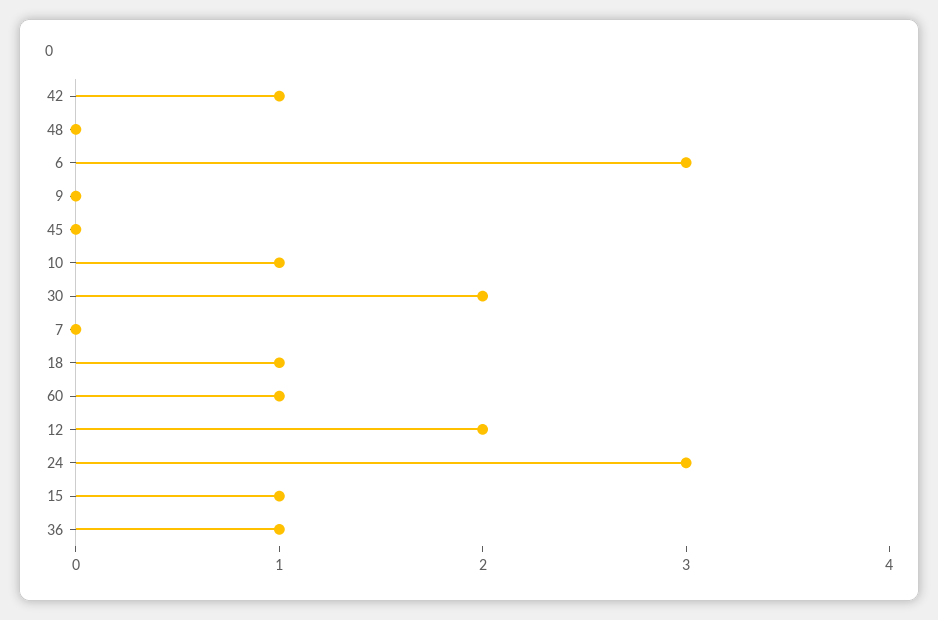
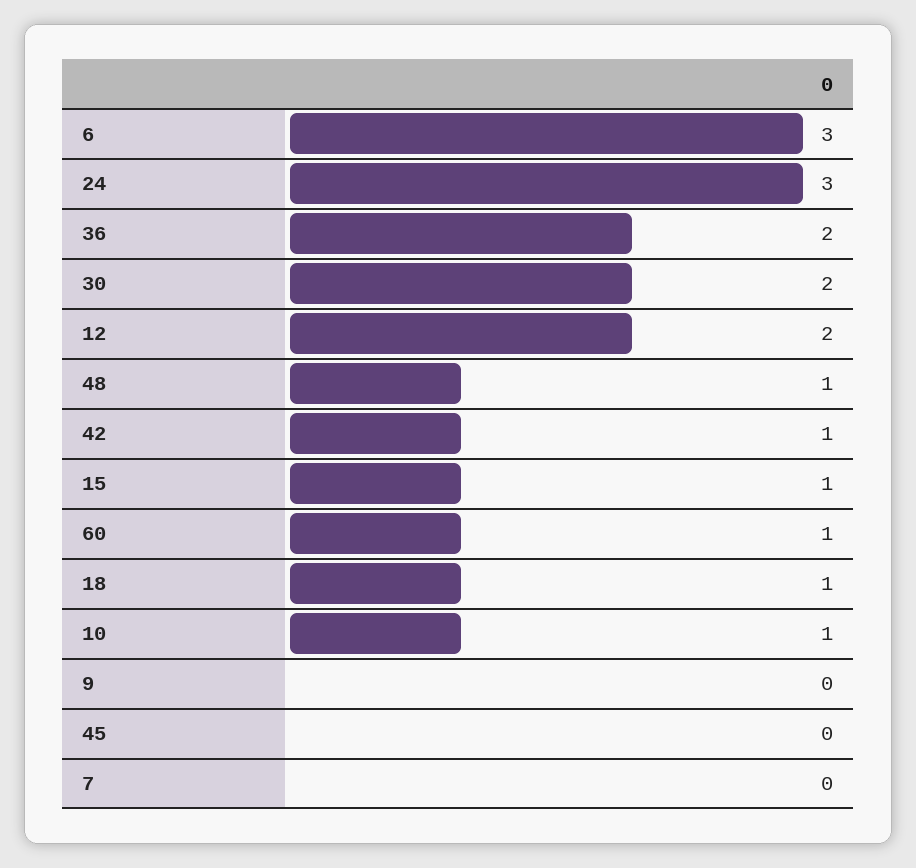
  {
    "42": 1,
-   "48": 0,
+   "48": 1,
    "6": 3,
    "9": 0,
    "45": 0,
    "10": 1,
    "30": 2,
    "7": 0,
    "18": 1,
    "60": 1,
    "12": 2,
    "24": 3,
    "15": 1,
-   "36": 1
+   "36": 2
  }

